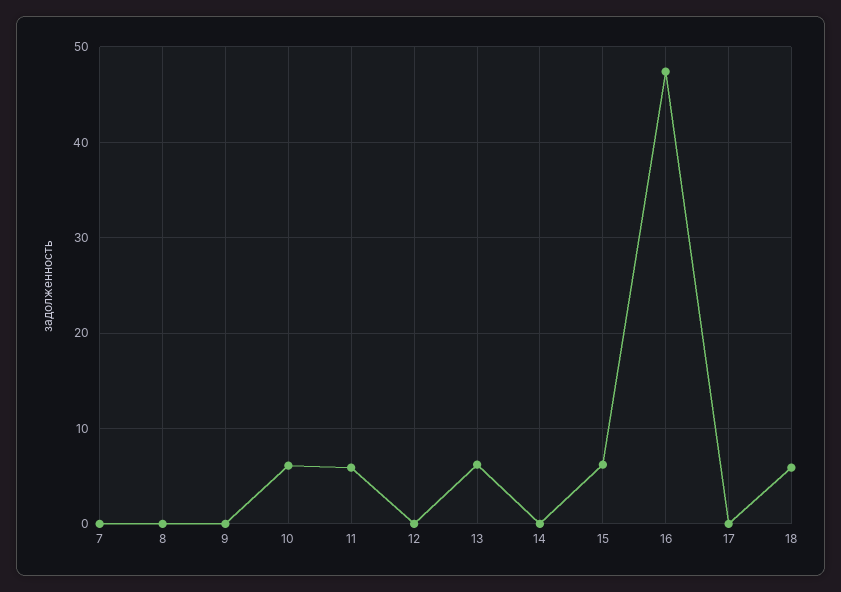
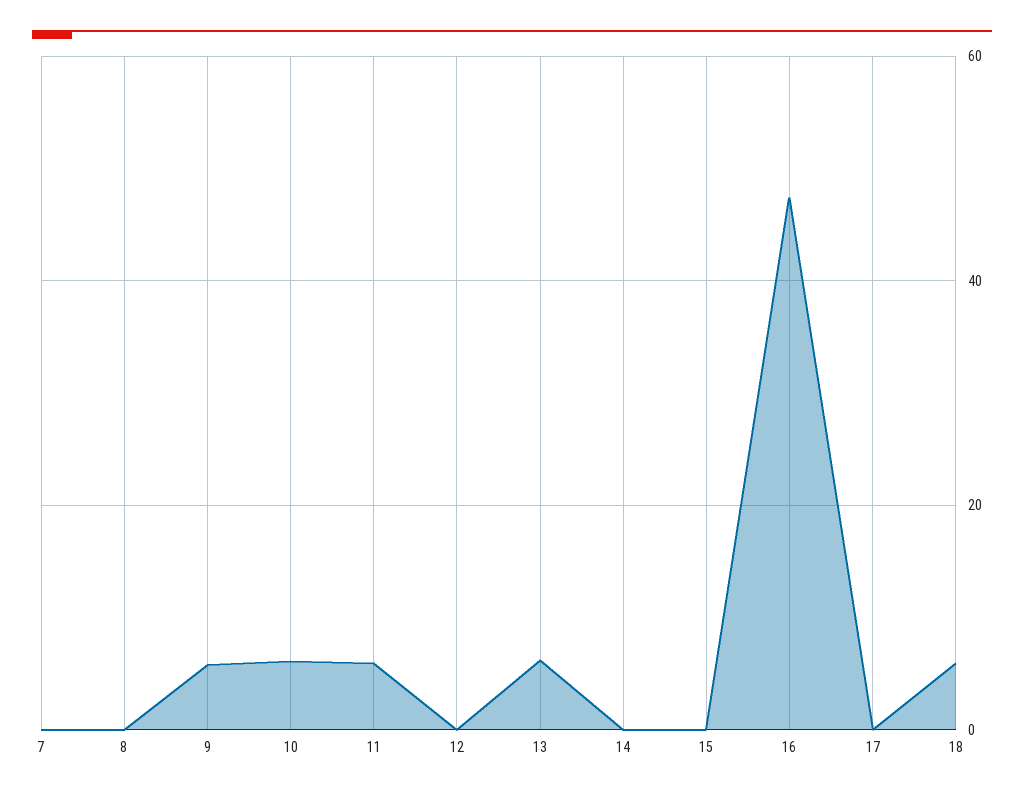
  {
    "7": 0,
    "8": 0,
-   "9": 0,
+   "9": 6,
    "10": 6,
    "11": 6,
    "12": 0,
    "13": 6,
    "14": 0,
-   "15": 6,
+   "15": 0,
    "16": 47,
    "17": 0,
    "18": 6
  }

